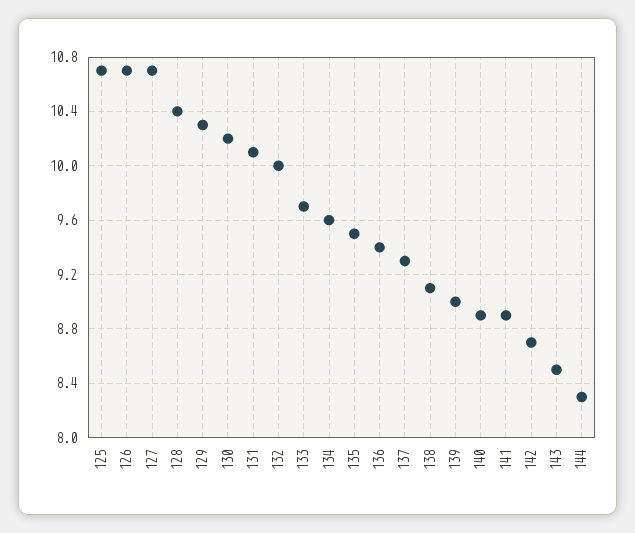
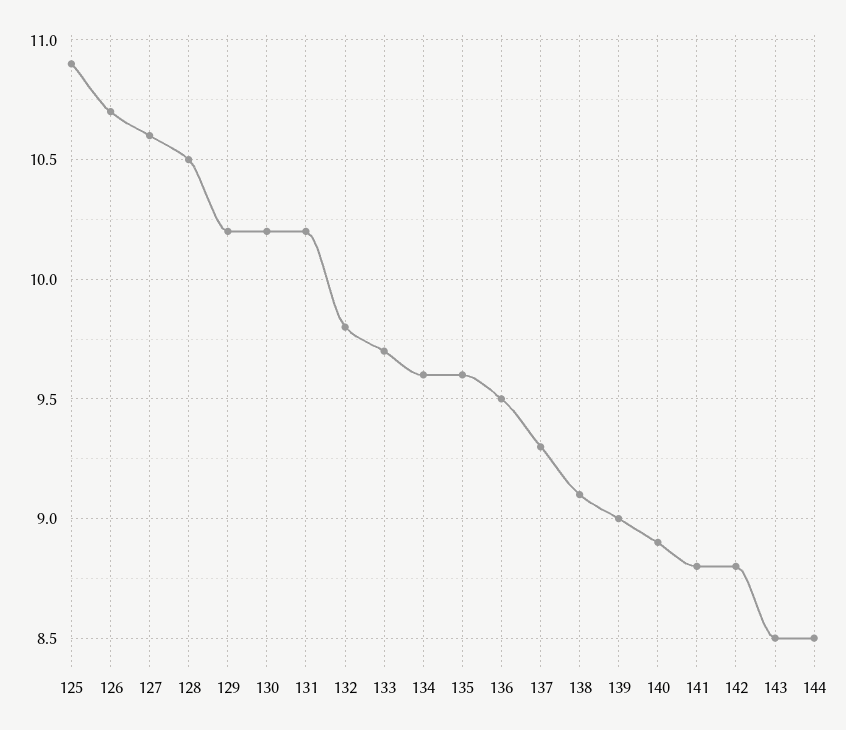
  {
-   "125": 10.7,
+   "125": 10.9,
    "126": 10.7,
-   "127": 10.7,
+   "127": 10.6,
-   "128": 10.4,
+   "128": 10.5,
-   "129": 10.3,
+   "129": 10.2,
    "130": 10.2,
-   "131": 10.1,
+   "131": 10.2,
-   "132": 10,
+   "132": 9.8,
    "133": 9.7,
    "134": 9.6,
-   "135": 9.5,
+   "135": 9.6,
-   "136": 9.4,
+   "136": 9.5,
    "137": 9.3,
    "138": 9.1,
    "139": 9,
    "140": 8.9,
-   "141": 8.9,
+   "141": 8.8,
-   "142": 8.7,
+   "142": 8.8,
    "143": 8.5,
-   "144": 8.3
+   "144": 8.5
  }

